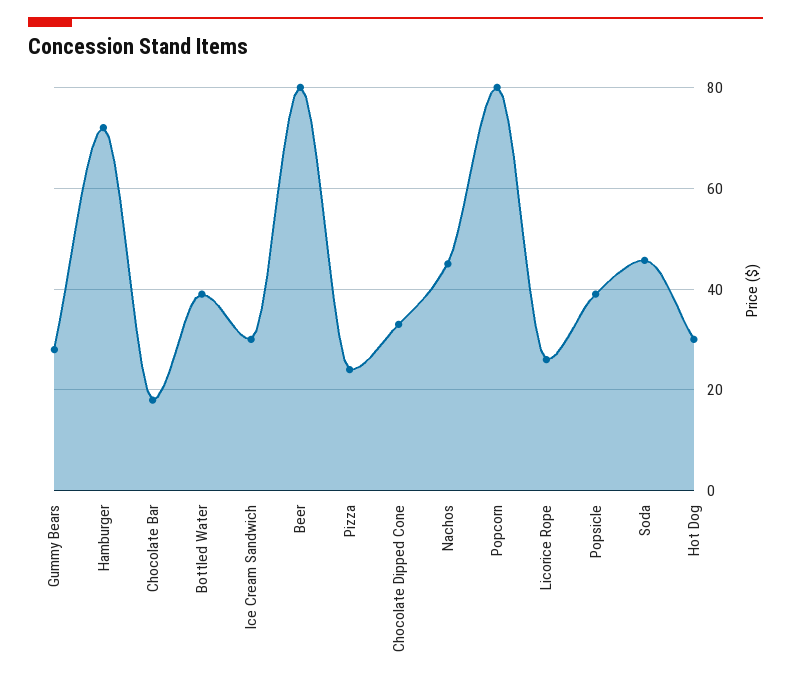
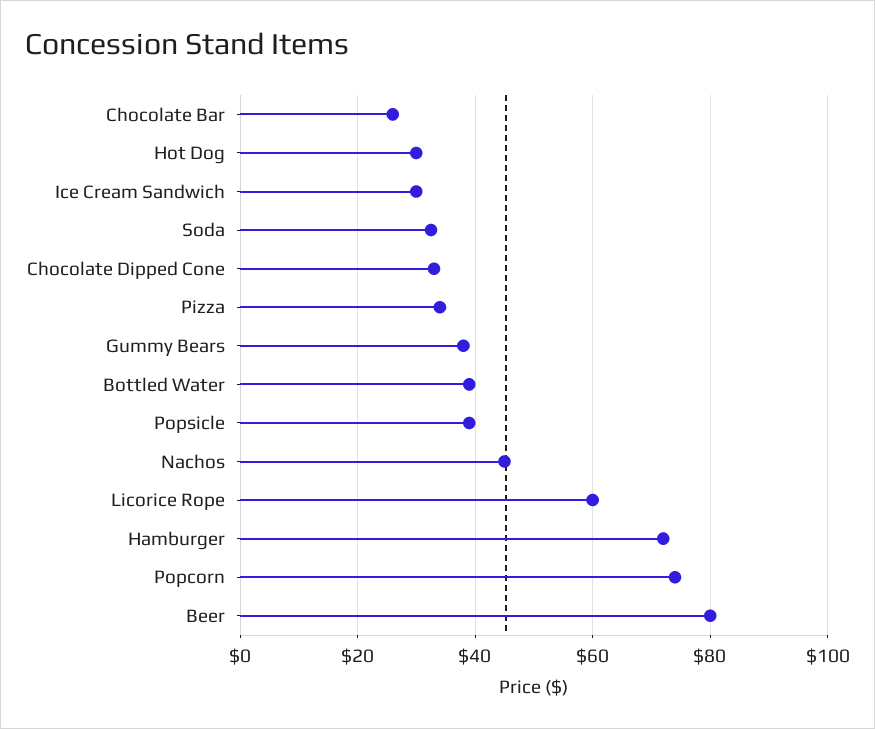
  {
-   "Gummy Bears": 28,
+   "Gummy Bears": 38,
    "Hamburger": 72,
-   "Chocolate Bar": 18,
+   "Chocolate Bar": 26,
    "Bottled Water": 40,
    "Ice Cream Sandwich": 30,
    "Beer": 80,
-   "Pizza": 24,
+   "Pizza": 34,
    "Chocolate Dipped Cone": 34,
    "Nachos": 46,
-   "Popcorn": 80,
+   "Popcorn": 74,
-   "Licorice Rope": 26,
+   "Licorice Rope": 60,
    "Popsicle": 40,
-   "Soda": 46,
+   "Soda": 32,
    "Hot Dog": 30
  }

